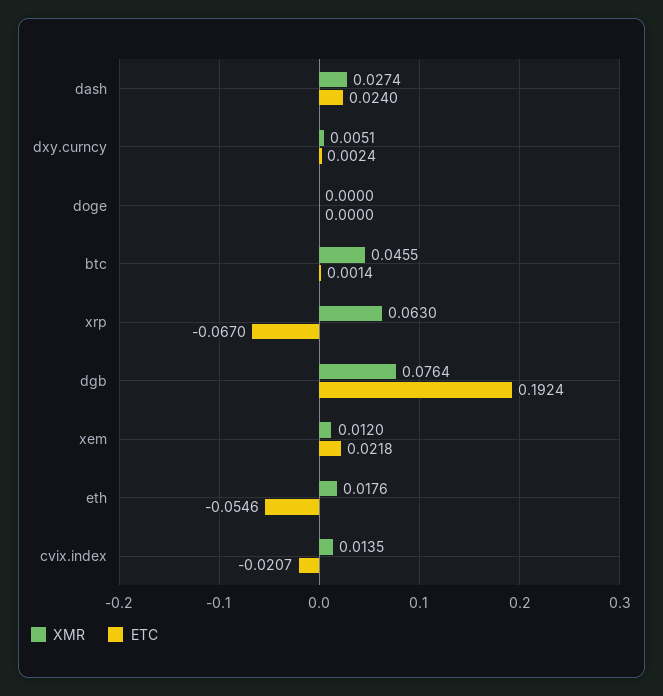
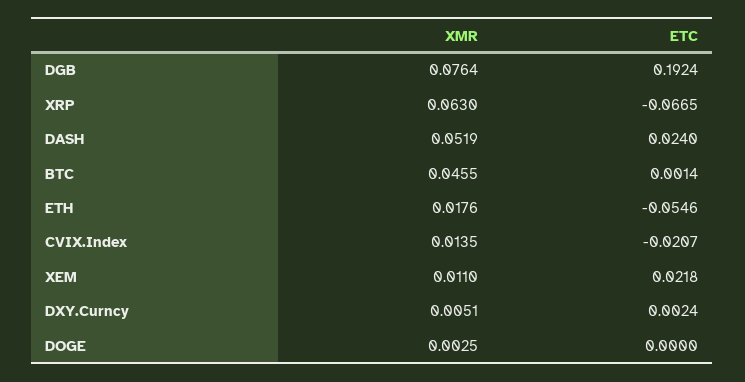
  {
    "XMR": {
-     "dash": 0.0274,
+     "dash": 0.0519,
      "dxy.curncy": 0.0051,
-     "doge": 0,
+     "doge": 0.0025,
      "btc": 0.0455,
      "xrp": 0.063,
      "dgb": 0.0764,
-     "xem": 0.012,
+     "xem": 0.011,
      "eth": 0.0176,
      "cvix.index": 0.0135
    },
    "ETC": {
      "dash": 0.024,
      "dxy.curncy": 0.0024,
      "doge": 0,
      "btc": 0.0014,
-     "xrp": -0.067,
+     "xrp": -0.0665,
      "dgb": 0.1924,
      "xem": 0.0218,
      "eth": -0.0546,
      "cvix.index": -0.0207
    }
  }

